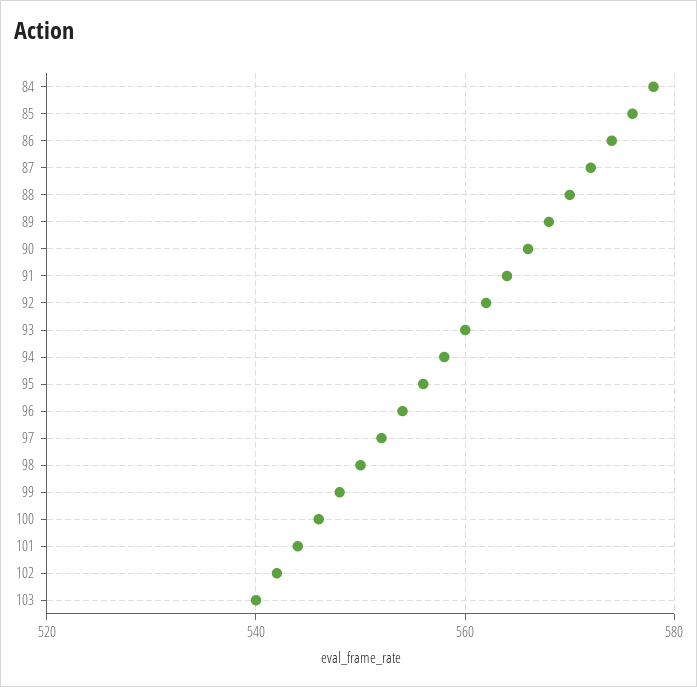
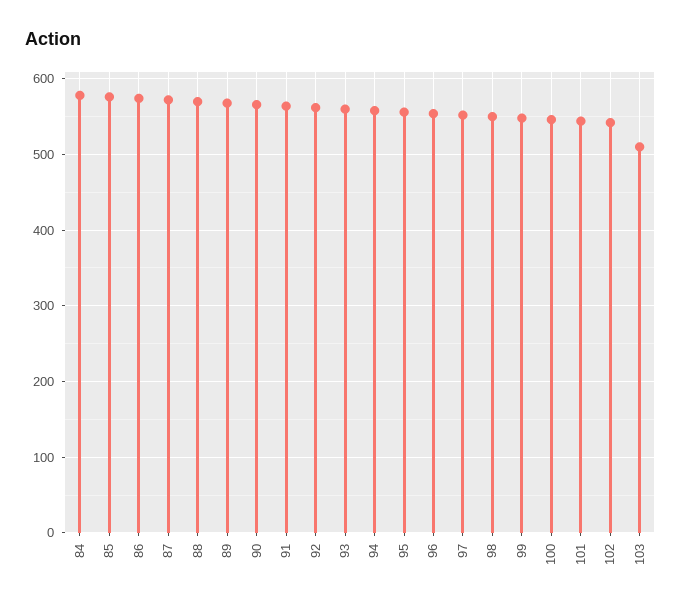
  {
    "84": 580,
    "85": 575,
    "86": 575,
    "87": 570,
    "88": 570,
    "89": 570,
    "90": 565,
    "91": 565,
    "92": 560,
    "93": 560,
    "94": 560,
    "95": 555,
    "96": 555,
    "97": 550,
    "98": 550,
    "99": 550,
    "100": 545,
    "101": 545,
    "102": 540,
-   "103": 540
+   "103": 510
  }

